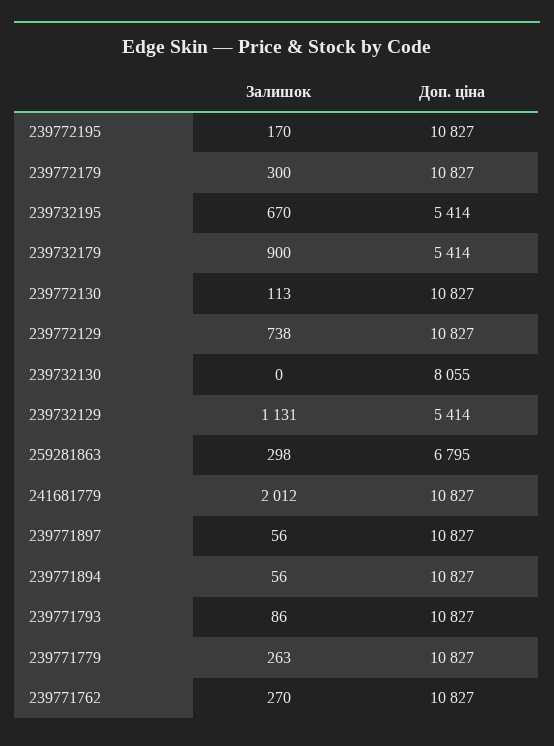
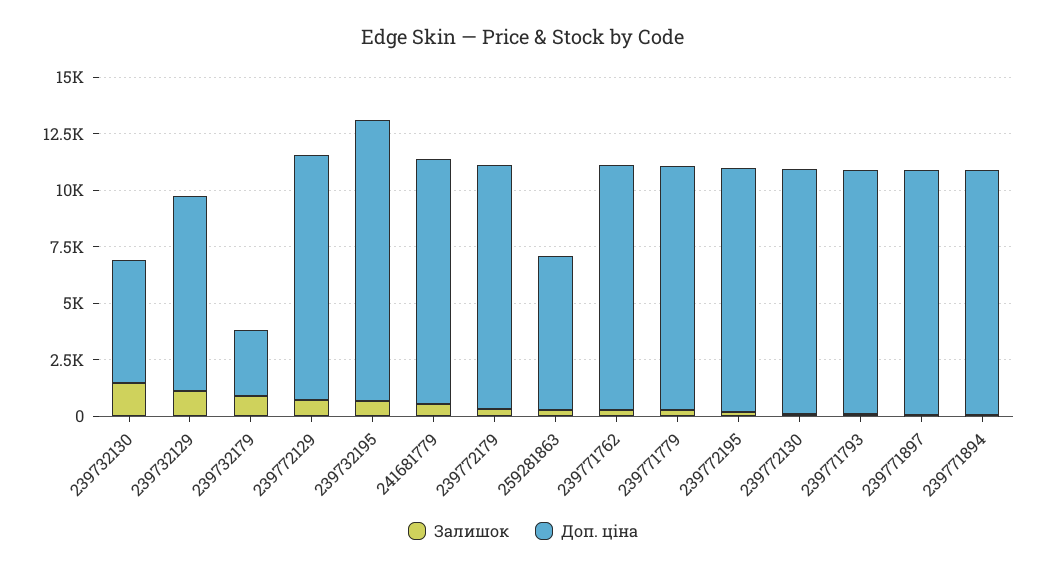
  {
    "Залишок": {
      "239772195": 170,
      "239772179": 300,
      "239732195": 670,
      "239732179": 900,
      "239772130": 113,
      "239772129": 738,
-     "239732130": 0,
+     "239732130": 1500,
      "239732129": 1131,
      "259281863": 298,
-     "241681779": 2012,
+     "241681779": 500,
      "239771897": 56,
      "239771894": 56,
      "239771793": 86,
      "239771779": 263,
      "239771762": 270
    },
    "Доп. ціна": {
      "239772195": 10827,
      "239772179": 10827,
-     "239732195": 5414,
+     "239732195": 12500,
-     "239732179": 5414,
+     "239732179": 3000,
      "239772130": 10827,
      "239772129": 10827,
-     "239732130": 8055,
+     "239732130": 5500,
-     "239732129": 5414,
+     "239732129": 8500,
      "259281863": 6795,
      "241681779": 10827,
      "239771897": 10827,
      "239771894": 10827,
      "239771793": 10827,
      "239771779": 10827,
      "239771762": 10827
    }
  }

